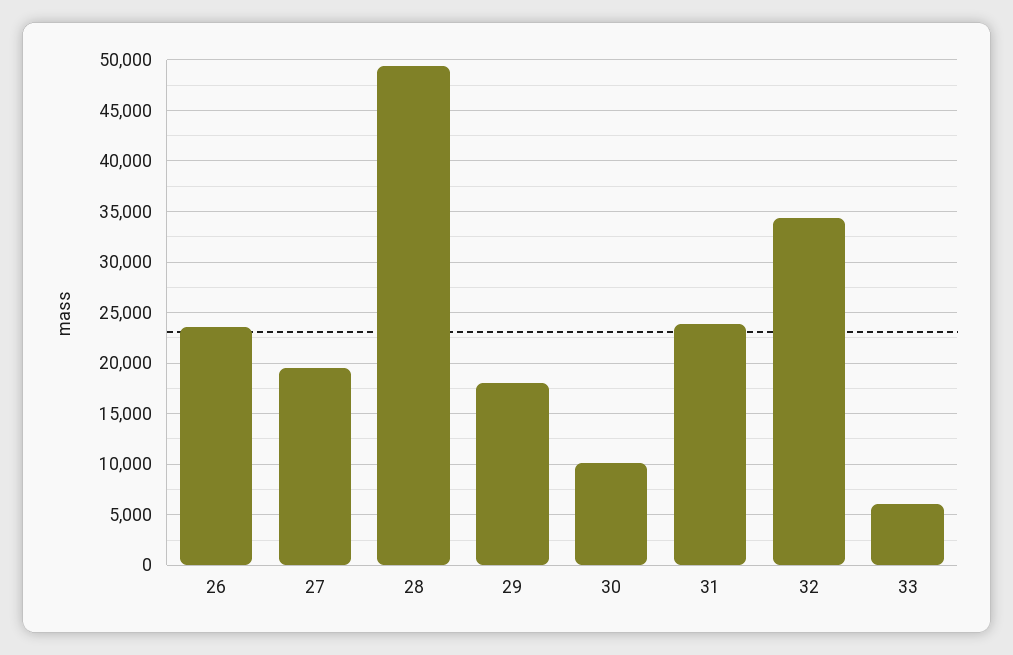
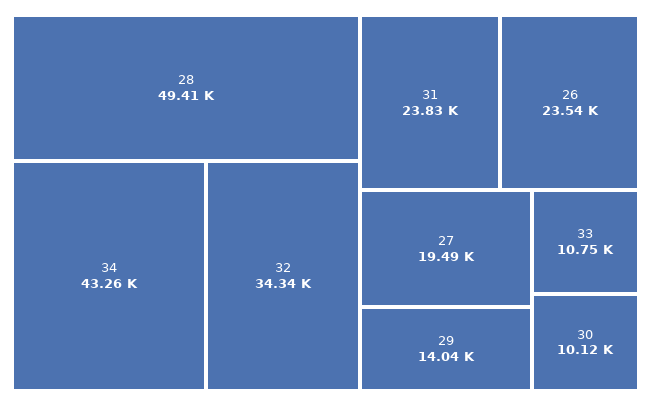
  {
    "26": 23540,
    "27": 19490,
    "28": 49410,
-   "29": 18000,
+   "29": 14040,
    "30": 10120,
    "31": 23830,
    "32": 34340,
-   "33": 6000
+   "33": 10750,
+   "34": 43260
  }

